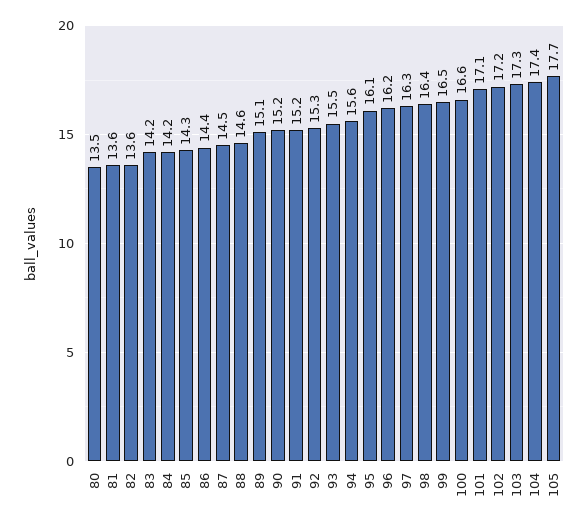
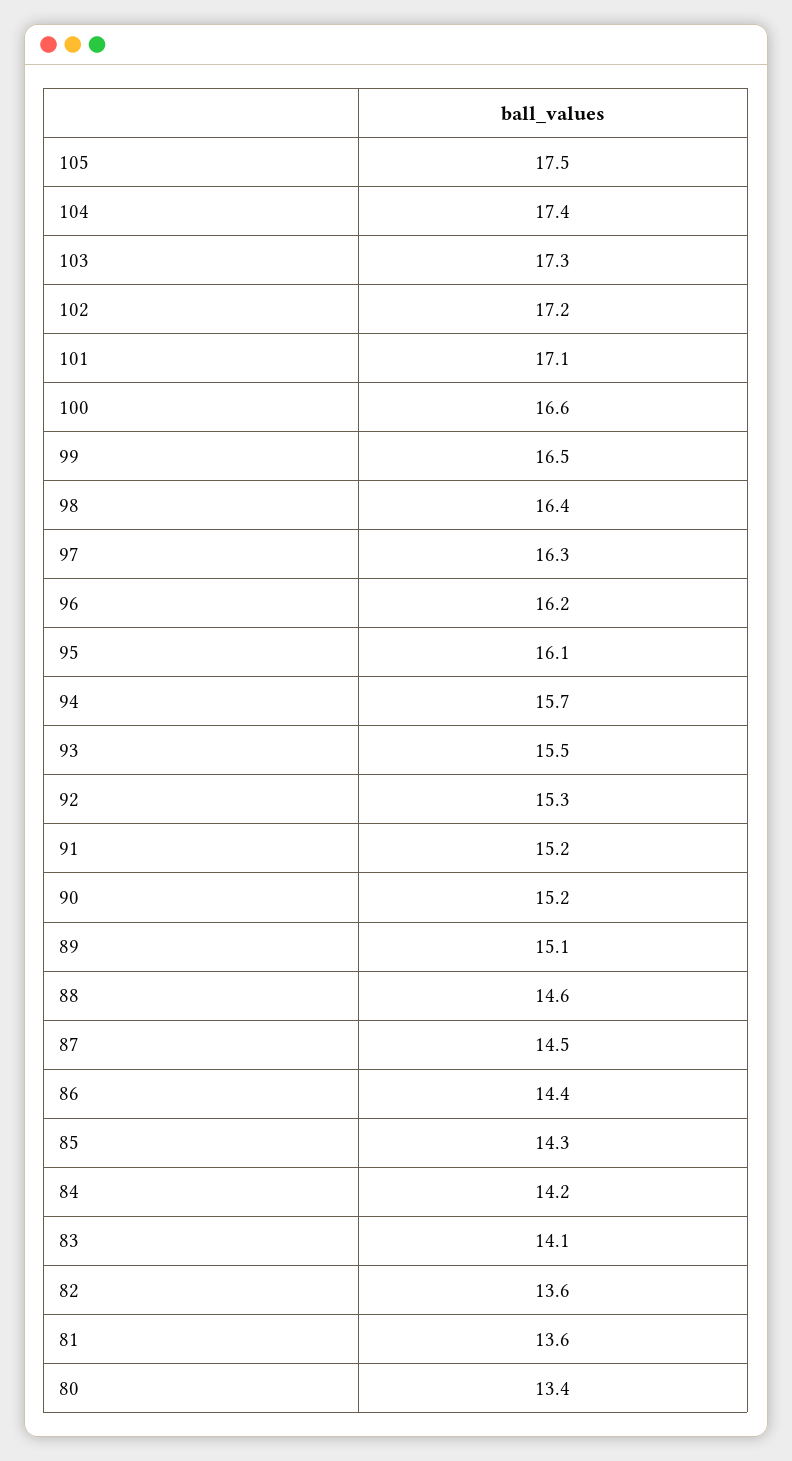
  {
-   "80": 13.5,
+   "80": 13.4,
    "81": 13.6,
    "82": 13.6,
-   "83": 14.2,
+   "83": 14.1,
    "84": 14.2,
    "85": 14.3,
    "86": 14.4,
    "87": 14.5,
    "88": 14.6,
    "89": 15.1,
    "90": 15.2,
    "91": 15.2,
    "92": 15.3,
    "93": 15.5,
-   "94": 15.6,
+   "94": 15.7,
    "95": 16.1,
    "96": 16.2,
    "97": 16.3,
    "98": 16.4,
    "99": 16.5,
    "100": 16.6,
    "101": 17.1,
    "102": 17.2,
    "103": 17.3,
    "104": 17.4,
-   "105": 17.7
+   "105": 17.5
  }

